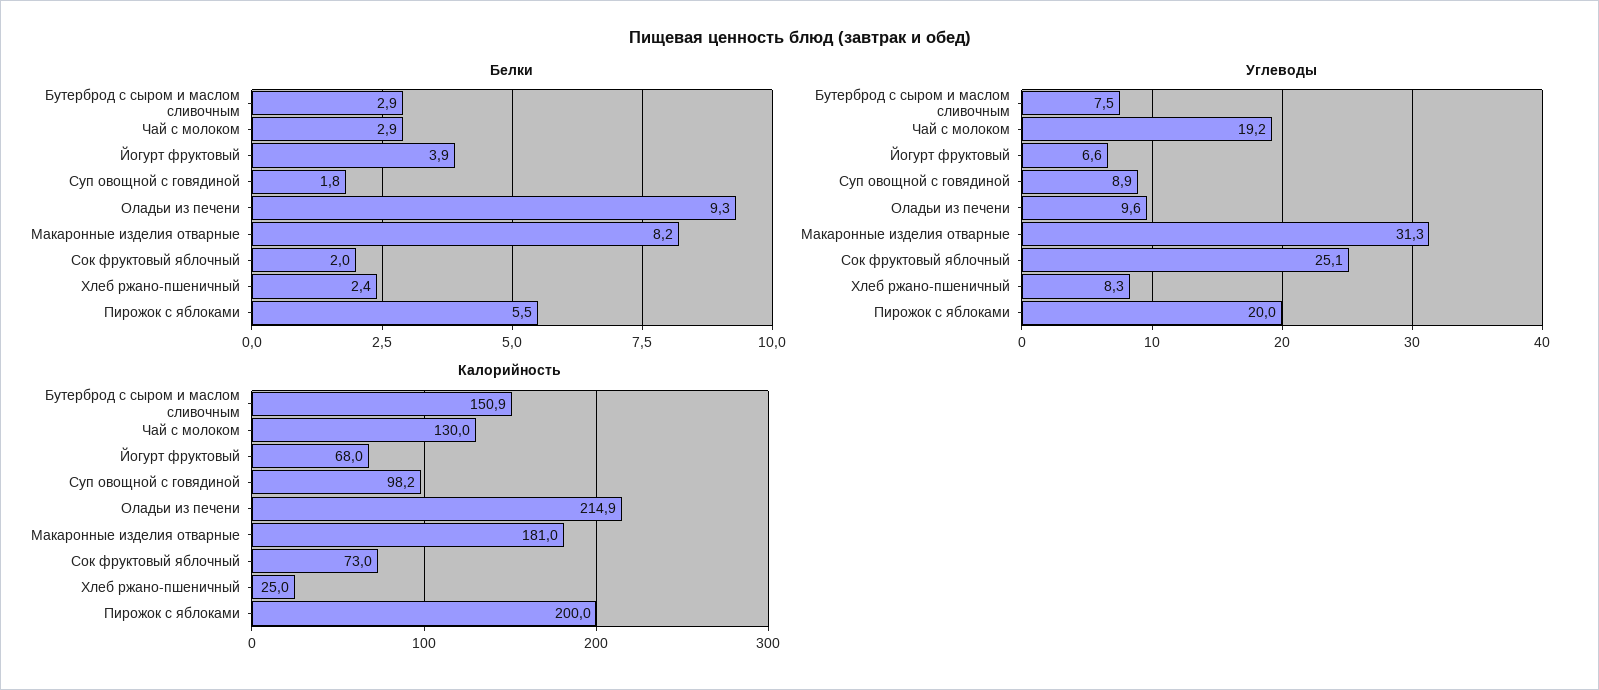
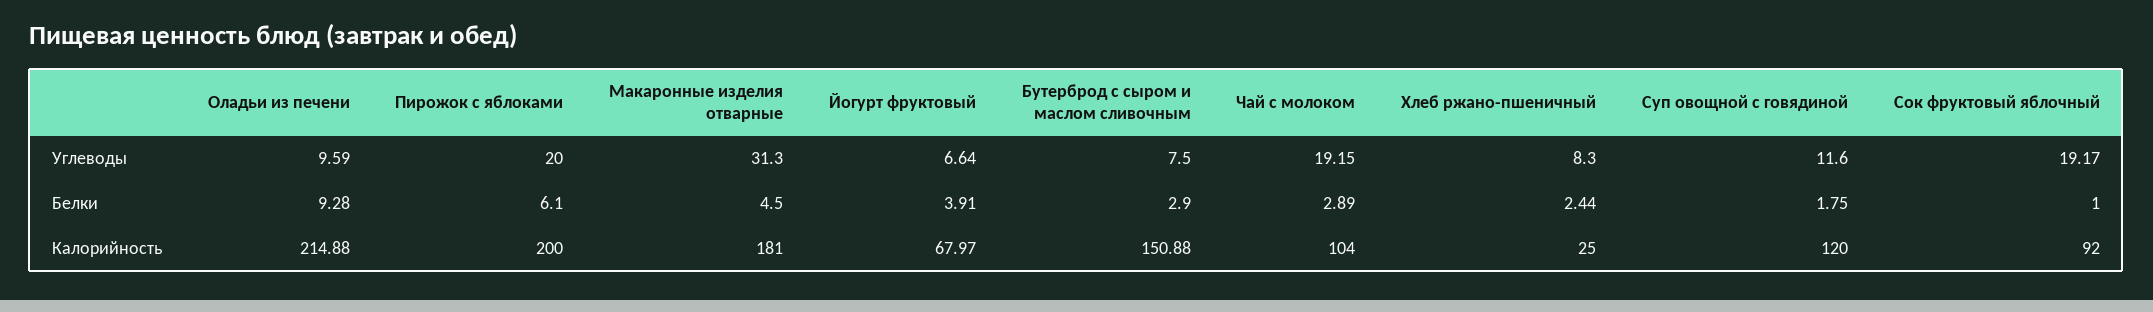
  {
    "Белки": {
      "Бутерброд с сыром и маслом сливочным": 2.9,
      "Чай с молоком": 2.89,
      "Йогурт фруктовый": 3.91,
      "Суп овощной с говядиной": 1.75,
      "Оладьи из печени": 9.28,
-     "Макаронные изделия отварные": 8.2,
+     "Макаронные изделия отварные": 4.5,
-     "Сок фруктовый яблочный": 2,
+     "Сок фруктовый яблочный": 1,
      "Хлеб ржано-пшеничный": 2.44,
-     "Пирожок с яблоками": 5.5
+     "Пирожок с яблоками": 6.1
    },
    "Углеводы": {
      "Бутерброд с сыром и маслом сливочным": 7.5,
      "Чай с молоком": 19.15,
      "Йогурт фруктовый": 6.64,
-     "Суп овощной с говядиной": 8.9,
+     "Суп овощной с говядиной": 11.6,
      "Оладьи из печени": 9.59,
      "Макаронные изделия отварные": 31.3,
-     "Сок фруктовый яблочный": 25.1,
+     "Сок фруктовый яблочный": 19.17,
      "Хлеб ржано-пшеничный": 8.3,
      "Пирожок с яблоками": 20
    },
    "Калорийность": {
      "Бутерброд с сыром и маслом сливочным": 150.88,
-     "Чай с молоком": 130,
+     "Чай с молоком": 104,
      "Йогурт фруктовый": 67.97,
-     "Суп овощной с говядиной": 98.2,
+     "Суп овощной с говядиной": 120,
      "Оладьи из печени": 214.88,
      "Макаронные изделия отварные": 181,
-     "Сок фруктовый яблочный": 73,
+     "Сок фруктовый яблочный": 92,
      "Хлеб ржано-пшеничный": 25,
      "Пирожок с яблоками": 200
    }
  }

